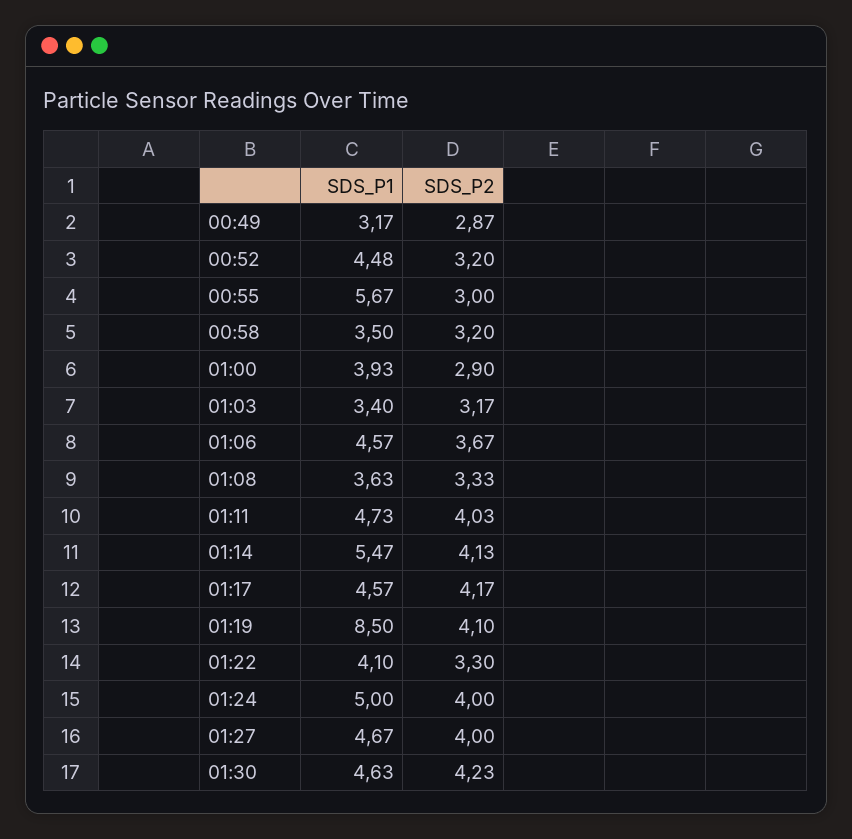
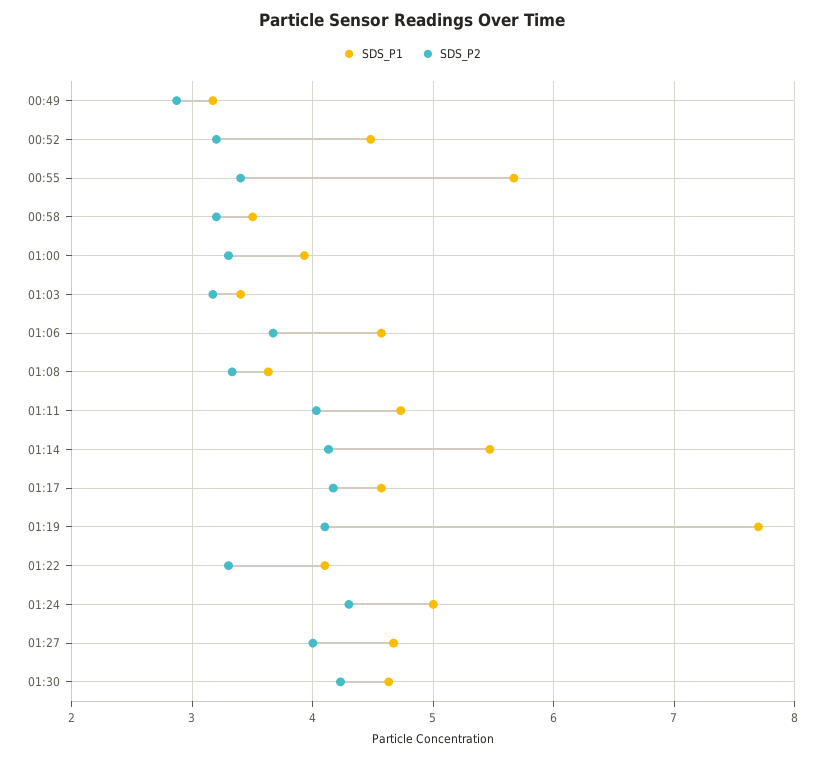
  {
    "SDS_P1": {
      "00:49": 3.17,
      "00:52": 4.48,
      "00:55": 5.67,
      "00:58": 3.5,
      "01:00": 3.93,
      "01:03": 3.4,
      "01:06": 4.57,
      "01:08": 3.63,
      "01:11": 4.73,
      "01:14": 5.47,
      "01:17": 4.57,
-     "01:19": 8.5,
+     "01:19": 7.7,
      "01:22": 4.1,
      "01:24": 5,
      "01:27": 4.67,
      "01:30": 4.63
    },
    "SDS_P2": {
      "00:49": 2.87,
      "00:52": 3.2,
-     "00:55": 3,
+     "00:55": 3.4,
      "00:58": 3.2,
-     "01:00": 2.9,
+     "01:00": 3.3,
      "01:03": 3.17,
      "01:06": 3.67,
      "01:08": 3.33,
      "01:11": 4.03,
      "01:14": 4.13,
      "01:17": 4.17,
      "01:19": 4.1,
      "01:22": 3.3,
-     "01:24": 4,
+     "01:24": 4.3,
      "01:27": 4,
      "01:30": 4.23
    }
  }

